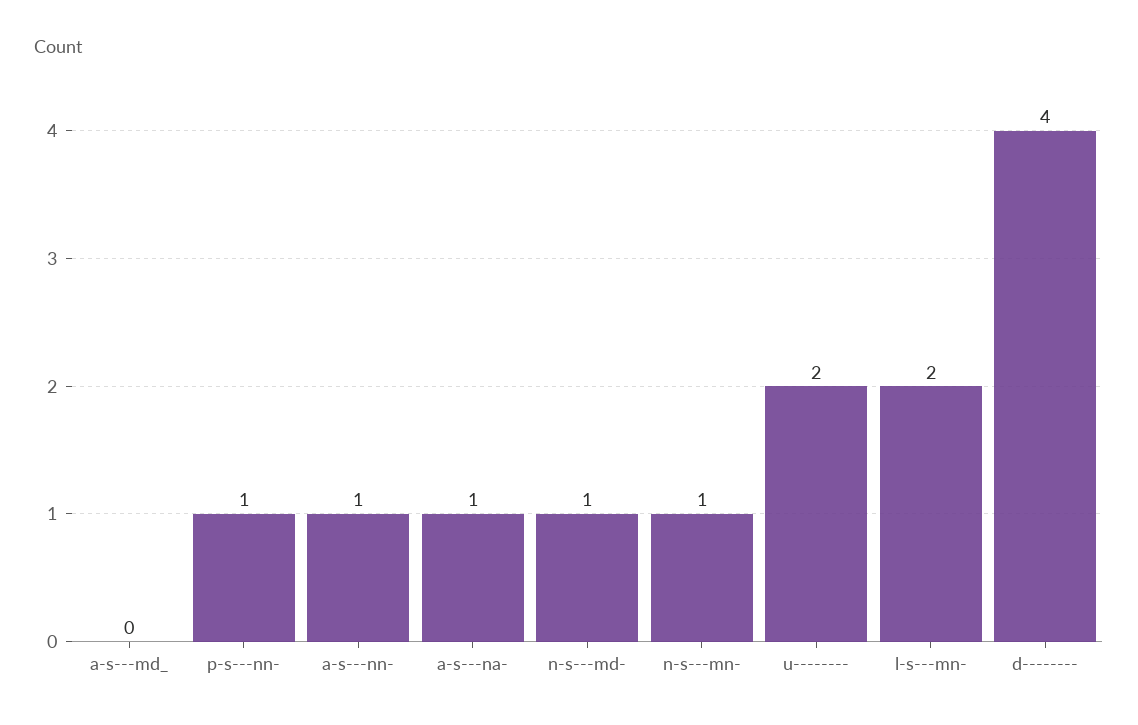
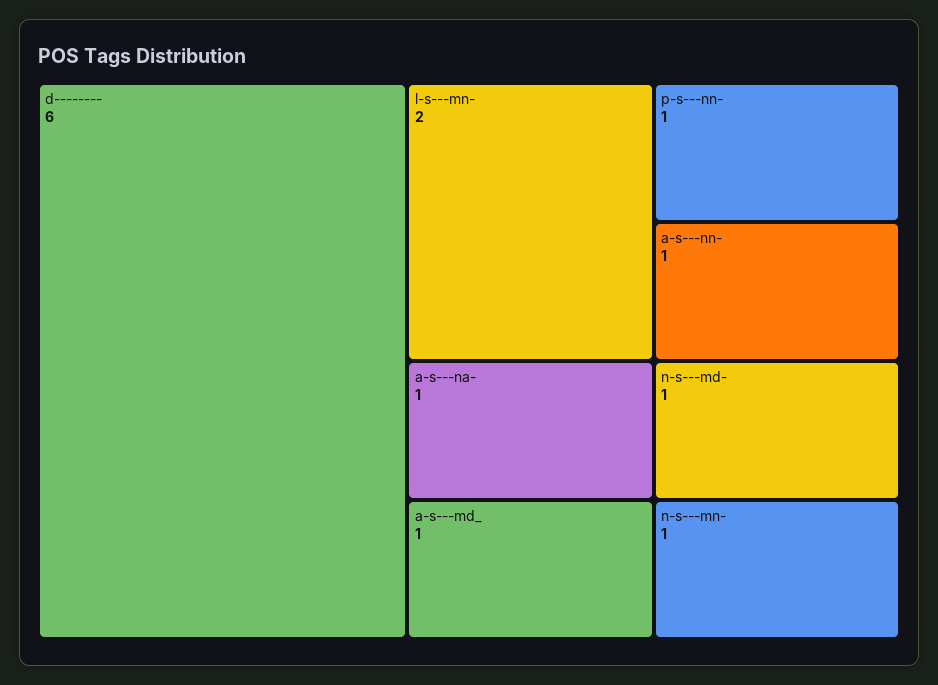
  {
-   "a-s---md_": 0,
+   "a-s---md_": 1,
    "p-s---nn-": 1,
    "a-s---nn-": 1,
    "a-s---na-": 1,
    "n-s---md-": 1,
    "n-s---mn-": 1,
-   "u--------": 2,
    "l-s---mn-": 2,
-   "d--------": 4
+   "d--------": 6
  }

